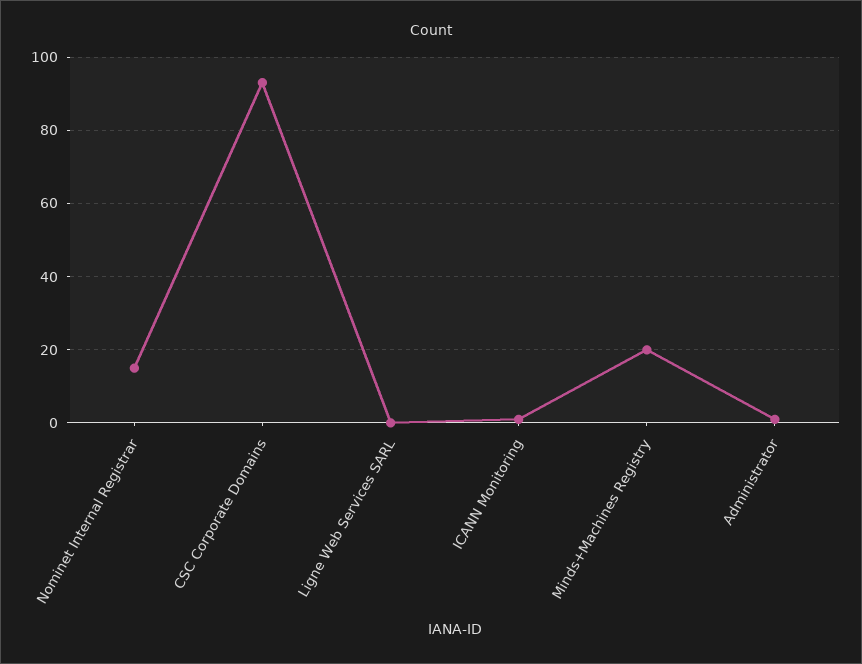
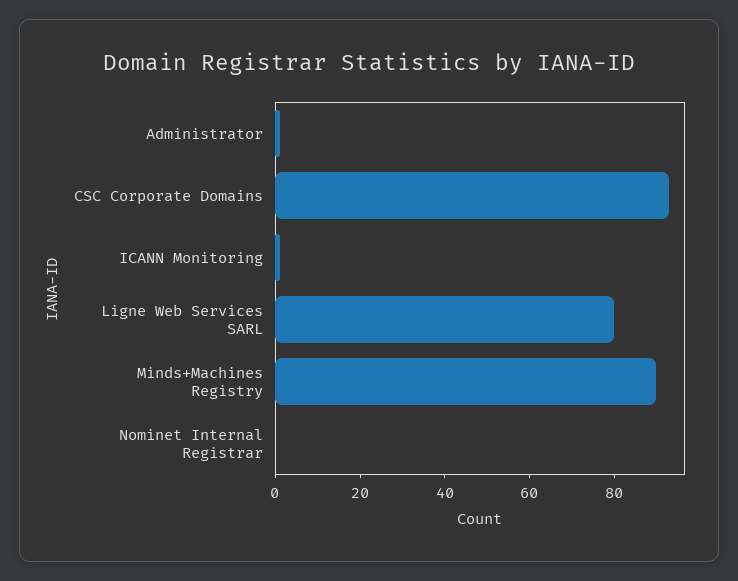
  {
-   "Nominet Internal Registrar": 15,
+   "Nominet Internal Registrar": 0,
    "CSC Corporate Domains": 95,
-   "Ligne Web Services SARL": 0,
+   "Ligne Web Services SARL": 80,
    "ICANN Monitoring": 0,
-   "Minds+Machines Registry": 20,
+   "Minds+Machines Registry": 90,
    "Administrator": 0
  }

